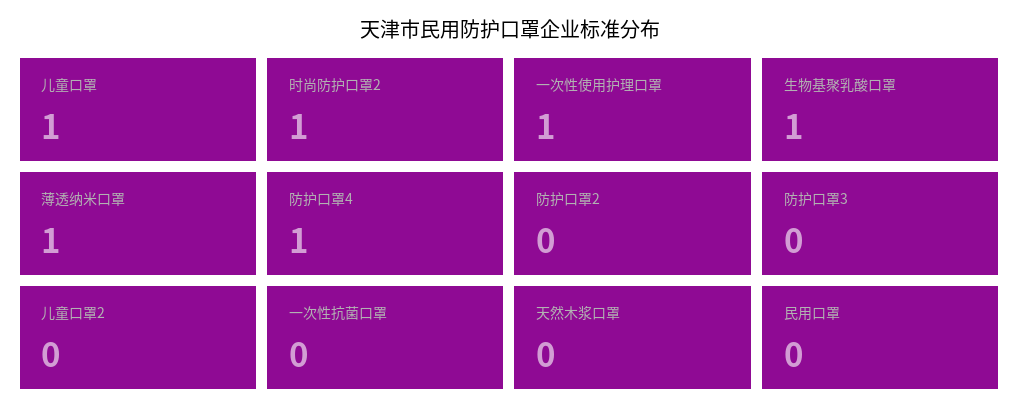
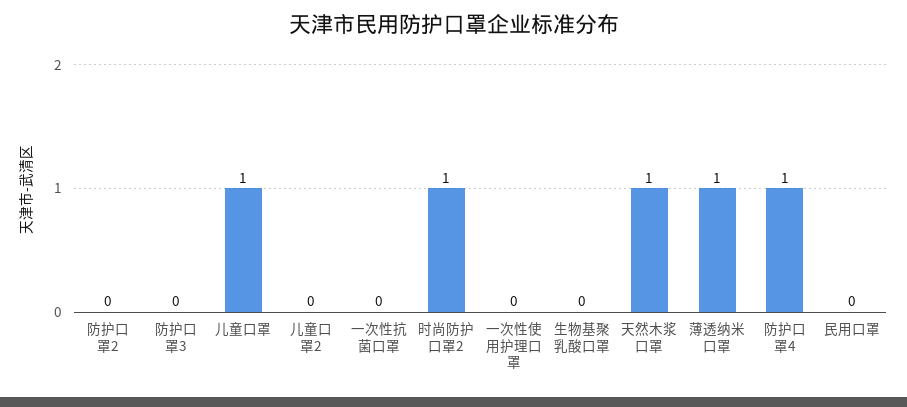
  {
    "儿童口罩": 1,
    "时尚防护口罩2": 1,
-   "一次性使用护理口罩": 1,
+   "一次性使用护理口罩": 0,
-   "生物基聚乳酸口罩": 1,
+   "生物基聚乳酸口罩": 0,
    "薄透纳米口罩": 1,
    "防护口罩4": 1,
    "防护口罩2": 0,
    "防护口罩3": 0,
    "儿童口罩2": 0,
    "一次性抗菌口罩": 0,
-   "天然木浆口罩": 0,
+   "天然木浆口罩": 1,
    "民用口罩": 0
  }

